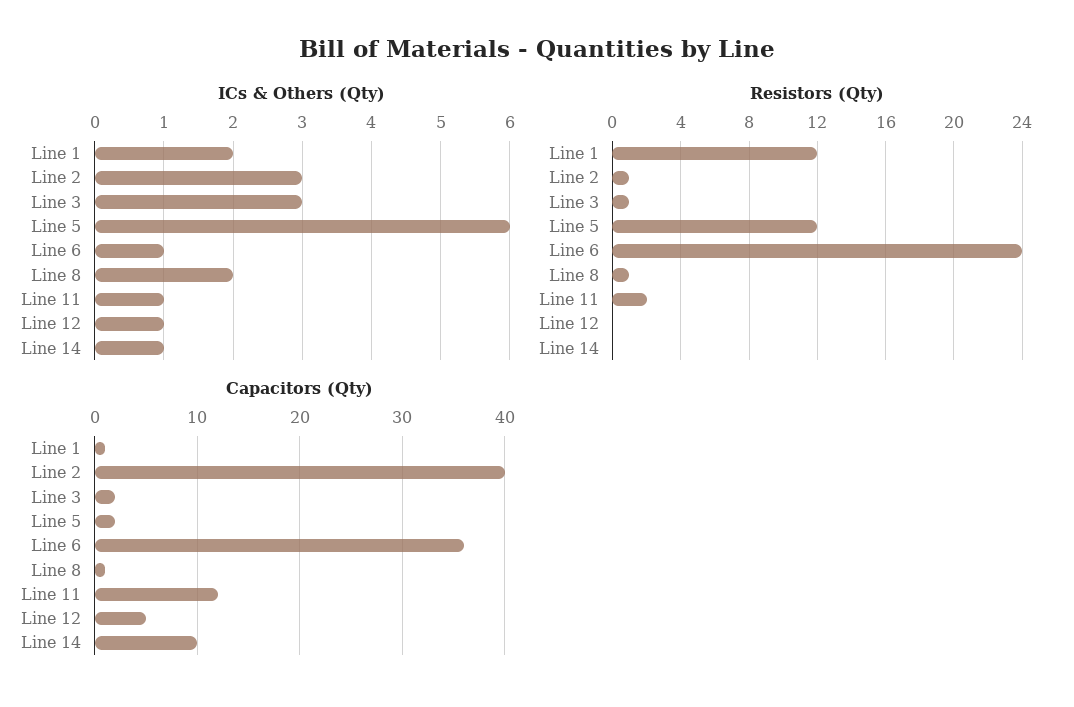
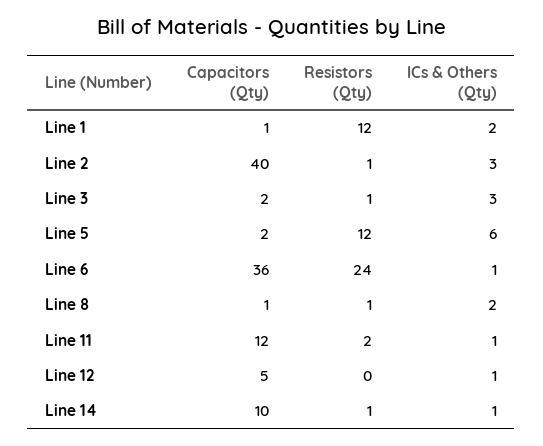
  {
    "ICs & Others (Qty)": {
      "Line 1": 2,
      "Line 2": 3,
      "Line 3": 3,
      "Line 5": 6,
      "Line 6": 1,
      "Line 8": 2,
      "Line 11": 1,
      "Line 12": 1,
      "Line 14": 1
    },
    "Resistors (Qty)": {
      "Line 1": 12,
      "Line 2": 1,
      "Line 3": 1,
      "Line 5": 12,
      "Line 6": 24,
      "Line 8": 1,
      "Line 11": 2,
      "Line 12": 0,
-     "Line 14": 0
+     "Line 14": 1
    },
    "Capacitors (Qty)": {
      "Line 1": 1,
      "Line 2": 40,
      "Line 3": 2,
      "Line 5": 2,
      "Line 6": 36,
      "Line 8": 1,
      "Line 11": 12,
      "Line 12": 5,
      "Line 14": 10
    }
  }

